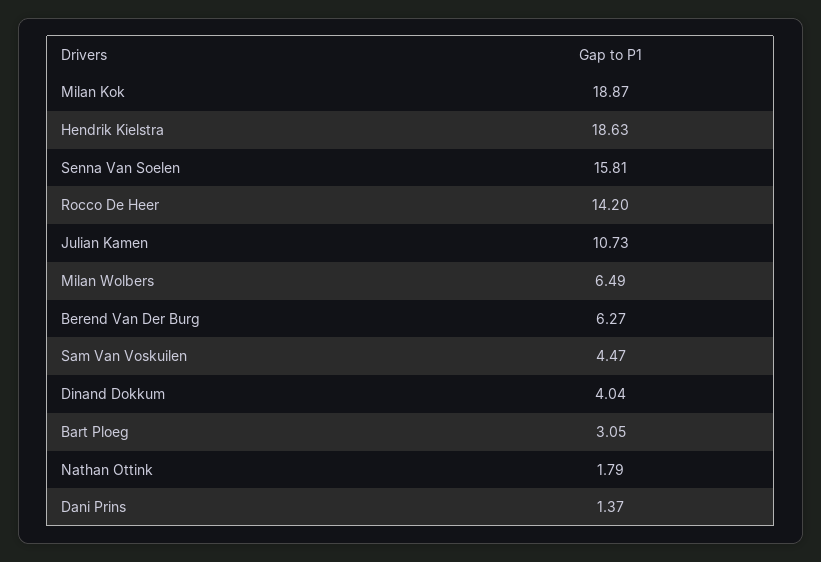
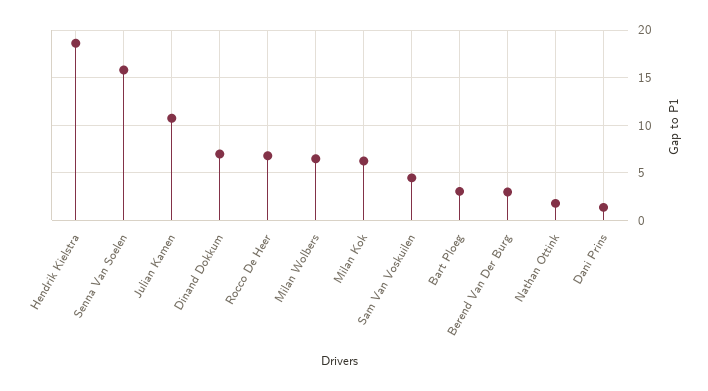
  {
-   "Milan Kok": 18.87,
+   "Milan Kok": 6,
    "Hendrik Kielstra": 18.63,
    "Senna Van Soelen": 15.81,
-   "Rocco De Heer": 14.2,
+   "Rocco De Heer": 7,
    "Julian Kamen": 10.73,
    "Milan Wolbers": 6.49,
-   "Berend Van Der Burg": 6.27,
+   "Berend Van Der Burg": 3,
    "Sam Van Voskuilen": 4.47,
-   "Dinand Dokkum": 4.04,
+   "Dinand Dokkum": 7,
    "Bart Ploeg": 3.05,
    "Nathan Ottink": 1.79,
    "Dani Prins": 1.37
  }

